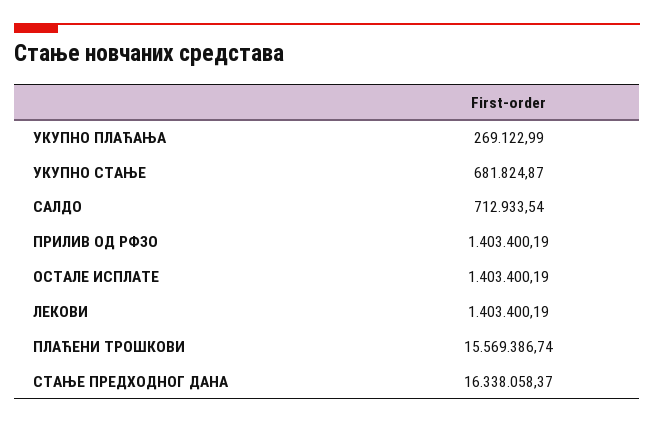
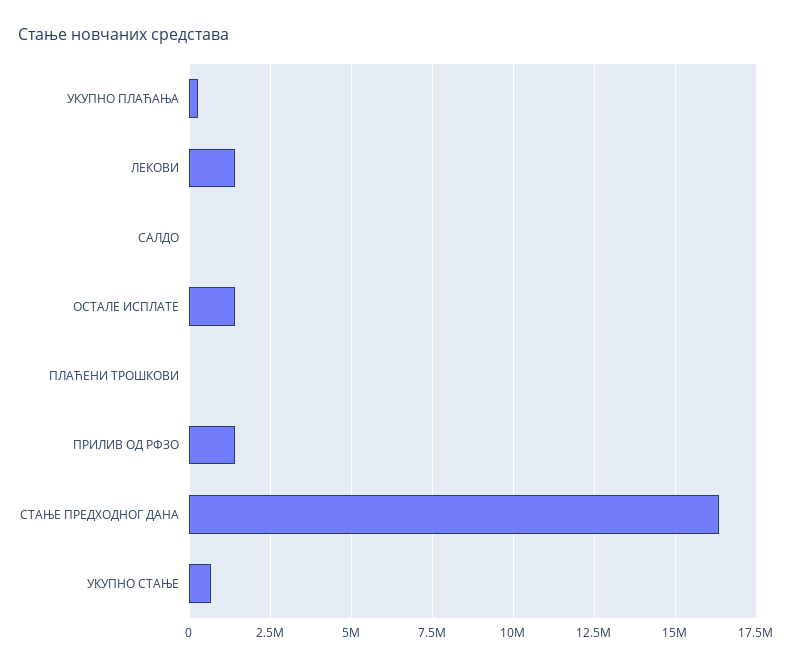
  {
    "УКУПНО ПЛАЋАЊА": 269122.99,
    "УКУПНО СТАЊЕ": 681824.87,
-   "САЛДО": 712933.54,
+   "САЛДО": 0,
    "ПРИЛИВ ОД РФЗО": 1403400.19,
    "ОСТАЛЕ ИСПЛАТЕ": 1403400.19,
    "ЛЕКОВИ": 1403400.19,
-   "ПЛАЋЕНИ ТРОШКОВИ": 15569386.74,
+   "ПЛАЋЕНИ ТРОШКОВИ": 0,
    "СТАЊЕ ПРЕДХОДНОГ ДАНА": 16338058.37
  }

